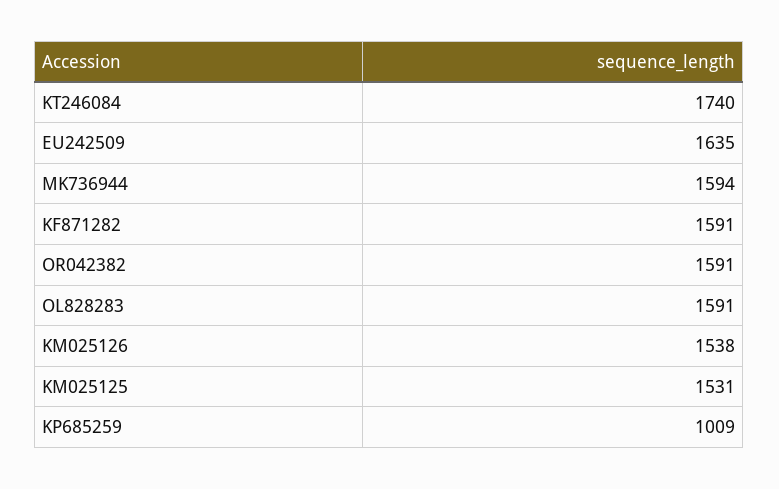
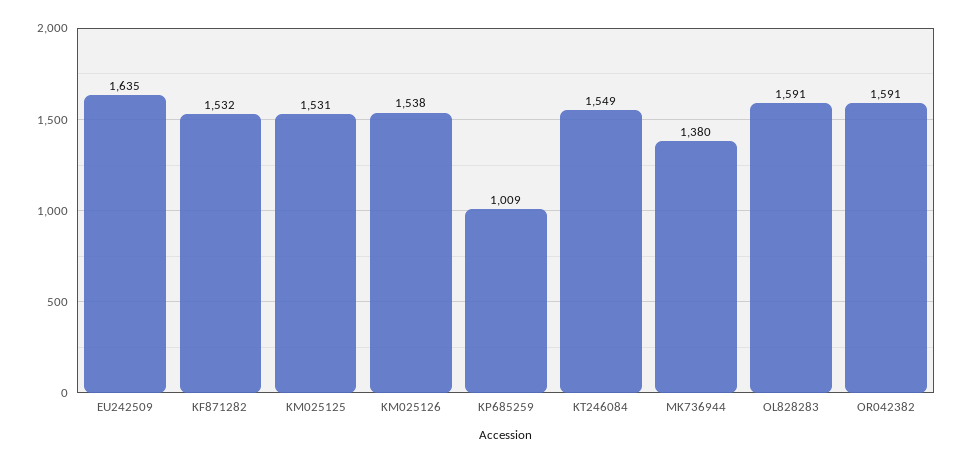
  {
-   "KT246084": 1740,
+   "KT246084": 1549,
    "EU242509": 1635,
-   "MK736944": 1594,
+   "MK736944": 1380,
-   "KF871282": 1591,
+   "KF871282": 1532,
    "OR042382": 1591,
    "OL828283": 1591,
    "KM025126": 1538,
    "KM025125": 1531,
    "KP685259": 1009
  }

